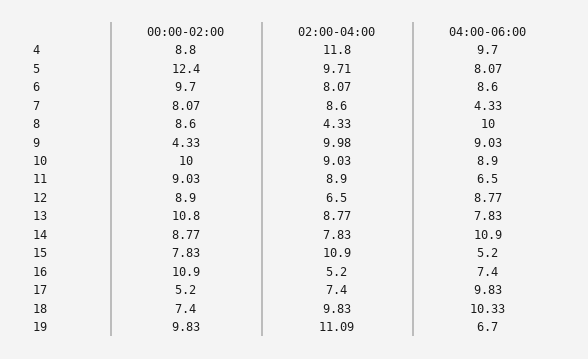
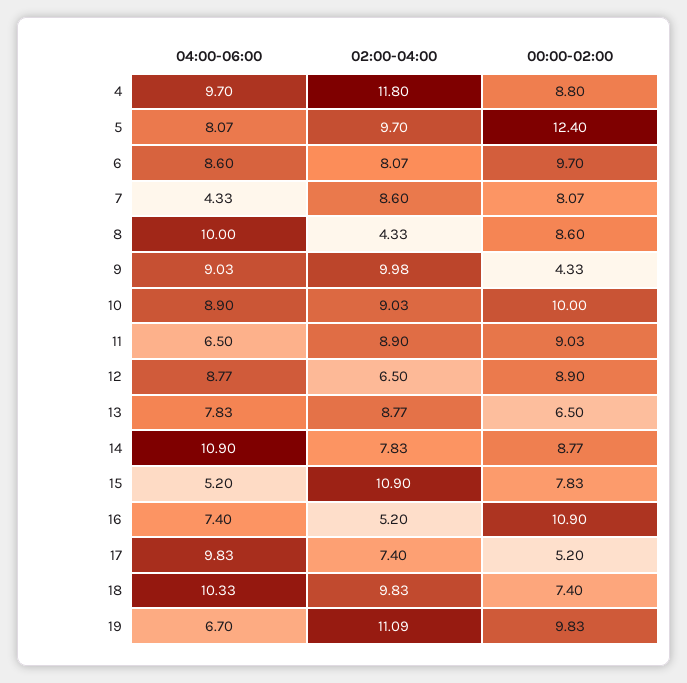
  {
    "00:00-02:00": {
      "4": 8.8,
      "5": 12.4,
      "6": 9.7,
      "7": 8.07,
      "8": 8.6,
      "9": 4.33,
      "10": 10,
      "11": 9.03,
      "12": 8.9,
-     "13": 10.8,
+     "13": 6.5,
      "14": 8.77,
      "15": 7.83,
      "16": 10.9,
      "17": 5.2,
      "18": 7.4,
      "19": 9.83
    },
    "02:00-04:00": {
      "4": 11.8,
-     "5": 9.71,
+     "5": 9.7,
      "6": 8.07,
      "7": 8.6,
      "8": 4.33,
      "9": 9.98,
      "10": 9.03,
      "11": 8.9,
      "12": 6.5,
      "13": 8.77,
      "14": 7.83,
      "15": 10.9,
      "16": 5.2,
      "17": 7.4,
      "18": 9.83,
      "19": 11.09
    },
    "04:00-06:00": {
      "4": 9.7,
      "5": 8.07,
      "6": 8.6,
      "7": 4.33,
      "8": 10,
      "9": 9.03,
      "10": 8.9,
      "11": 6.5,
      "12": 8.77,
      "13": 7.83,
      "14": 10.9,
      "15": 5.2,
      "16": 7.4,
      "17": 9.83,
      "18": 10.33,
      "19": 6.7
    }
  }

